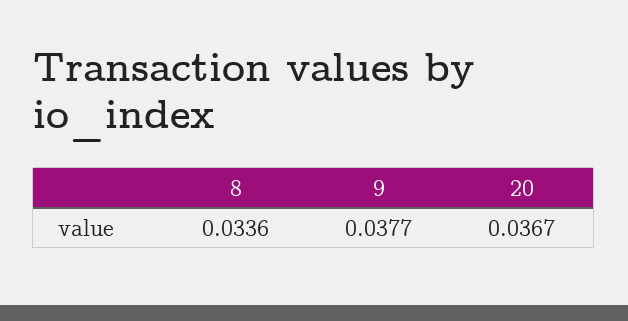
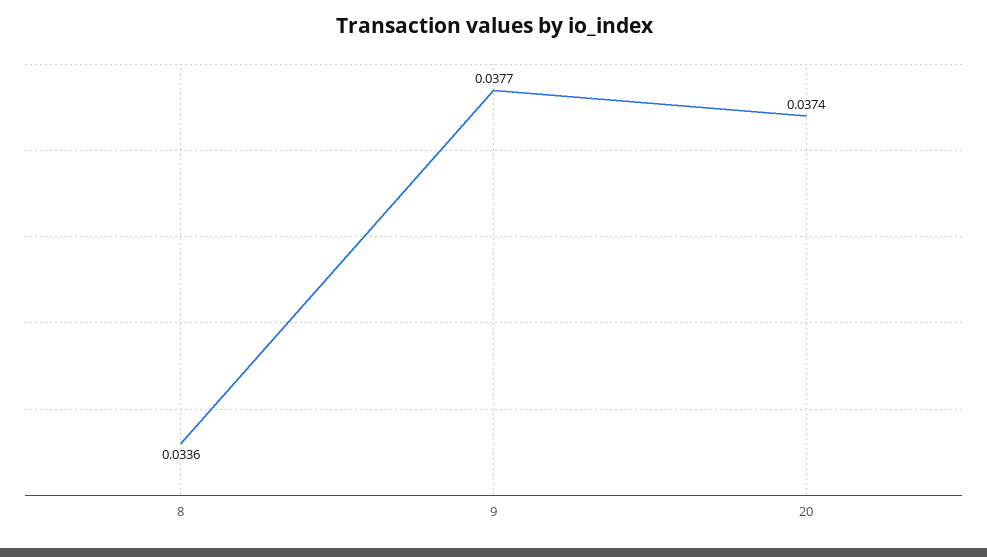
  {
    "8": 0.0336,
    "9": 0.0377,
-   "20": 0.0367
+   "20": 0.0374
  }

